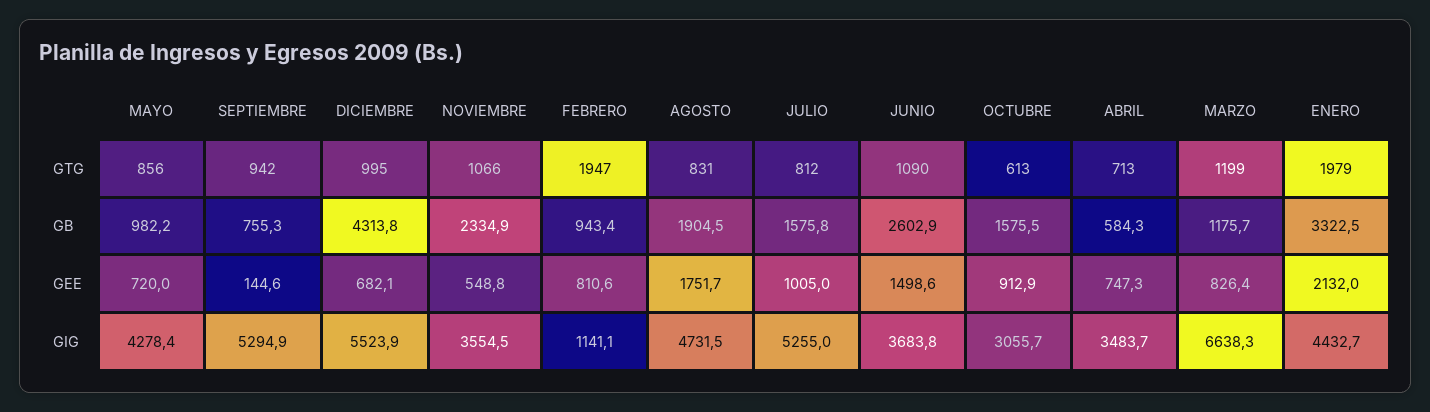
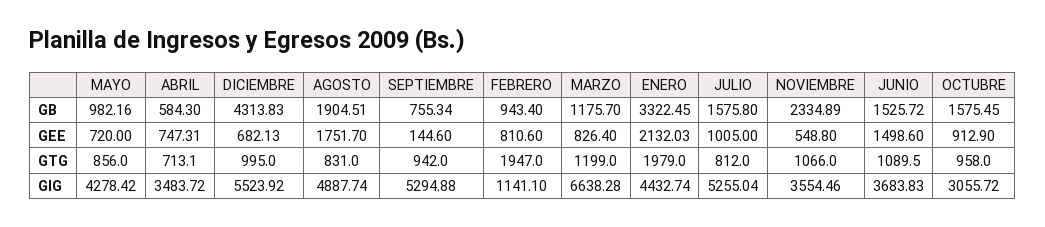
  {
    "MAYO": {
      "GTG": 856,
      "GB": 982.16,
      "GEE": 720,
      "GIG": 4278.42
    },
    "SEPTIEMBRE": {
      "GTG": 942,
      "GB": 755.34,
      "GEE": 144.6,
      "GIG": 5294.88
    },
    "DICIEMBRE": {
      "GTG": 995,
      "GB": 4313.83,
      "GEE": 682.13,
      "GIG": 5523.92
    },
    "NOVIEMBRE": {
      "GTG": 1066,
      "GB": 2334.89,
      "GEE": 548.8,
      "GIG": 3554.46
    },
    "FEBRERO": {
      "GTG": 1947,
      "GB": 943.4,
      "GEE": 810.6,
      "GIG": 1141.1
    },
    "AGOSTO": {
      "GTG": 831,
      "GB": 1904.51,
      "GEE": 1751.7,
-     "GIG": 4731.5
+     "GIG": 4887.74
    },
    "JULIO": {
      "GTG": 812,
      "GB": 1575.8,
      "GEE": 1005,
      "GIG": 5255.04
    },
    "JUNIO": {
      "GTG": 1089.5,
-     "GB": 2602.9,
+     "GB": 1525.72,
      "GEE": 1498.6,
      "GIG": 3683.83
    },
    "OCTUBRE": {
-     "GTG": 613,
+     "GTG": 958,
      "GB": 1575.45,
      "GEE": 912.9,
      "GIG": 3055.72
    },
    "ABRIL": {
      "GTG": 713.1,
      "GB": 584.3,
      "GEE": 747.31,
      "GIG": 3483.72
    },
    "MARZO": {
      "GTG": 1199,
      "GB": 1175.7,
      "GEE": 826.4,
      "GIG": 6638.28
    },
    "ENERO": {
      "GTG": 1979,
      "GB": 3322.45,
      "GEE": 2132.03,
      "GIG": 4432.74
    }
  }

